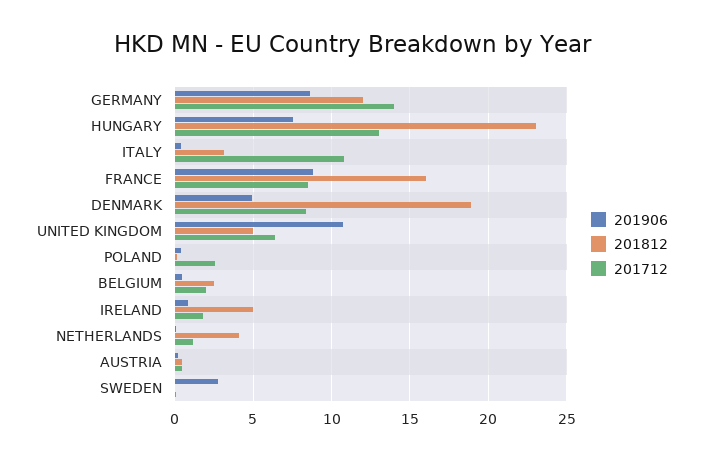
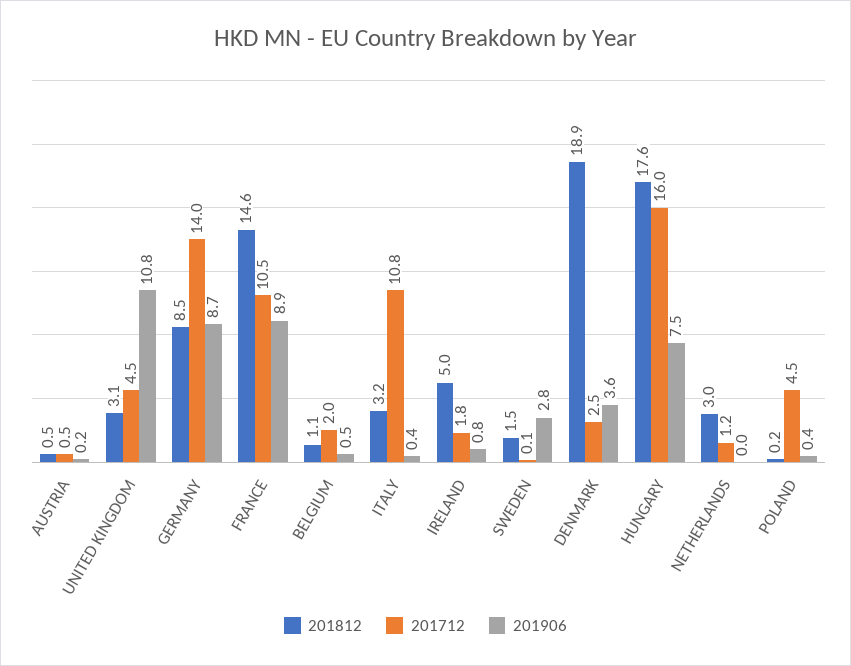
  {
    "201906": {
      "GERMANY": 8.7,
      "HUNGARY": 7.5,
      "ITALY": 0.4,
      "FRANCE": 8.9,
-     "DENMARK": 5,
+     "DENMARK": 3.6,
      "UNITED KINGDOM": 10.8,
      "POLAND": 0.4,
      "BELGIUM": 0.5,
      "IRELAND": 0.8,
      "NETHERLANDS": 0,
      "AUSTRIA": 0.2,
      "SWEDEN": 2.8
    },
    "201812": {
-     "GERMANY": 12,
+     "GERMANY": 8.5,
-     "HUNGARY": 23,
+     "HUNGARY": 17.6,
      "ITALY": 3.2,
-     "FRANCE": 16,
+     "FRANCE": 14.6,
      "DENMARK": 18.9,
-     "UNITED KINGDOM": 5,
+     "UNITED KINGDOM": 3.1,
      "POLAND": 0.2,
-     "BELGIUM": 2.5,
+     "BELGIUM": 1.1,
      "IRELAND": 5,
-     "NETHERLANDS": 4,
+     "NETHERLANDS": 3,
      "AUSTRIA": 0.5,
-     "SWEDEN": 0
+     "SWEDEN": 1.5
    },
    "201712": {
      "GERMANY": 14,
-     "HUNGARY": 13,
+     "HUNGARY": 16,
      "ITALY": 10.8,
-     "FRANCE": 8.5,
+     "FRANCE": 10.5,
-     "DENMARK": 8.5,
+     "DENMARK": 2.5,
-     "UNITED KINGDOM": 6.5,
+     "UNITED KINGDOM": 4.5,
-     "POLAND": 2.5,
+     "POLAND": 4.5,
      "BELGIUM": 2,
      "IRELAND": 1.8,
      "NETHERLANDS": 1.2,
      "AUSTRIA": 0.5,
      "SWEDEN": 0.1
    }
  }

